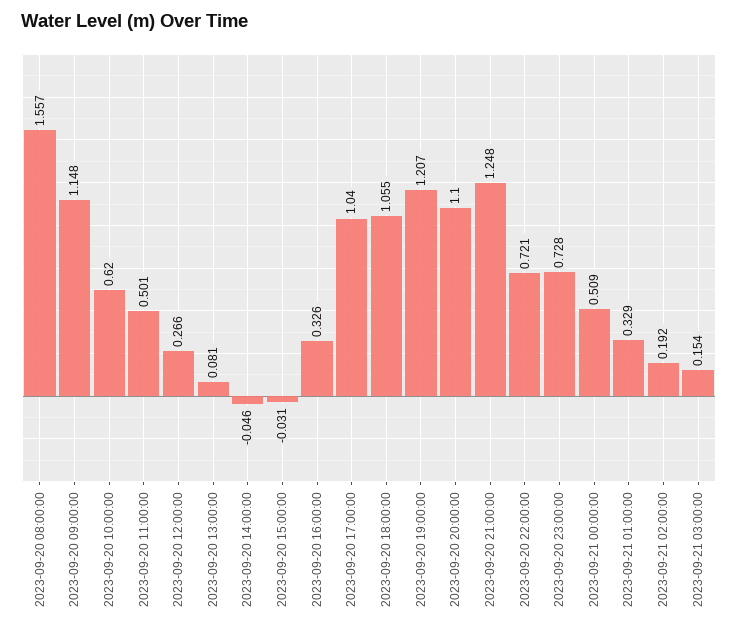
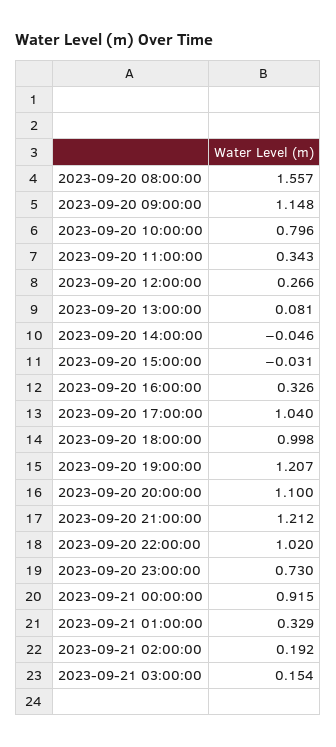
  {
    "2023-09-20 08:00:00": 1.557,
    "2023-09-20 09:00:00": 1.148,
-   "2023-09-20 10:00:00": 0.62,
+   "2023-09-20 10:00:00": 0.796,
-   "2023-09-20 11:00:00": 0.501,
+   "2023-09-20 11:00:00": 0.343,
    "2023-09-20 12:00:00": 0.266,
    "2023-09-20 13:00:00": 0.081,
    "2023-09-20 14:00:00": -0.046,
    "2023-09-20 15:00:00": -0.031,
    "2023-09-20 16:00:00": 0.326,
    "2023-09-20 17:00:00": 1.04,
-   "2023-09-20 18:00:00": 1.055,
+   "2023-09-20 18:00:00": 0.998,
    "2023-09-20 19:00:00": 1.207,
    "2023-09-20 20:00:00": 1.1,
-   "2023-09-20 21:00:00": 1.248,
+   "2023-09-20 21:00:00": 1.212,
-   "2023-09-20 22:00:00": 0.721,
+   "2023-09-20 22:00:00": 1.02,
-   "2023-09-20 23:00:00": 0.728,
+   "2023-09-20 23:00:00": 0.73,
-   "2023-09-21 00:00:00": 0.509,
+   "2023-09-21 00:00:00": 0.915,
    "2023-09-21 01:00:00": 0.329,
    "2023-09-21 02:00:00": 0.192,
    "2023-09-21 03:00:00": 0.154
  }

